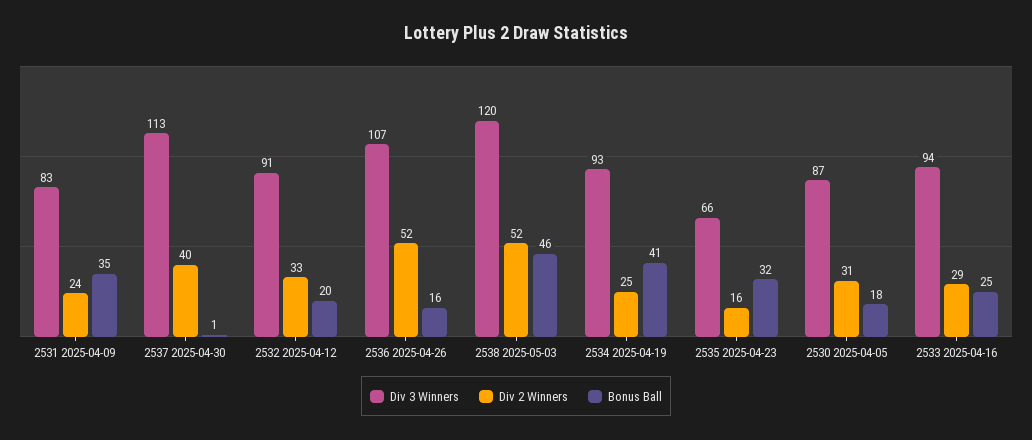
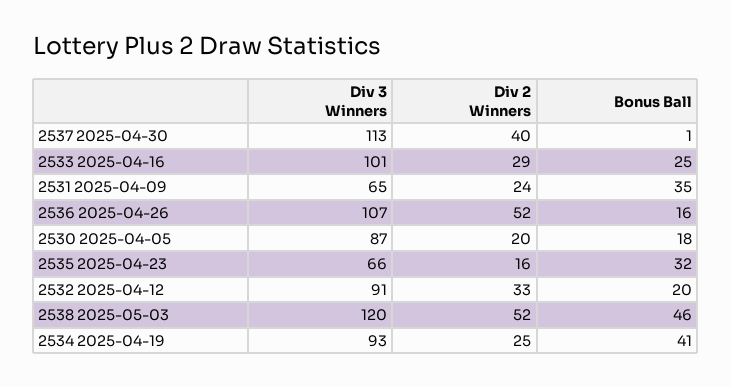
  {
    "Div 3 Winners": {
-     "2531 2025-04-09": 83,
+     "2531 2025-04-09": 65,
      "2537 2025-04-30": 113,
      "2532 2025-04-12": 91,
      "2536 2025-04-26": 107,
      "2538 2025-05-03": 120,
      "2534 2025-04-19": 93,
      "2535 2025-04-23": 66,
      "2530 2025-04-05": 87,
-     "2533 2025-04-16": 94
+     "2533 2025-04-16": 101
    },
    "Div 2 Winners": {
      "2531 2025-04-09": 24,
      "2537 2025-04-30": 40,
      "2532 2025-04-12": 33,
      "2536 2025-04-26": 52,
      "2538 2025-05-03": 52,
      "2534 2025-04-19": 25,
      "2535 2025-04-23": 16,
-     "2530 2025-04-05": 31,
+     "2530 2025-04-05": 20,
      "2533 2025-04-16": 29
    },
    "Bonus Ball": {
      "2531 2025-04-09": 35,
      "2537 2025-04-30": 1,
      "2532 2025-04-12": 20,
      "2536 2025-04-26": 16,
      "2538 2025-05-03": 46,
      "2534 2025-04-19": 41,
      "2535 2025-04-23": 32,
      "2530 2025-04-05": 18,
      "2533 2025-04-16": 25
    }
  }

